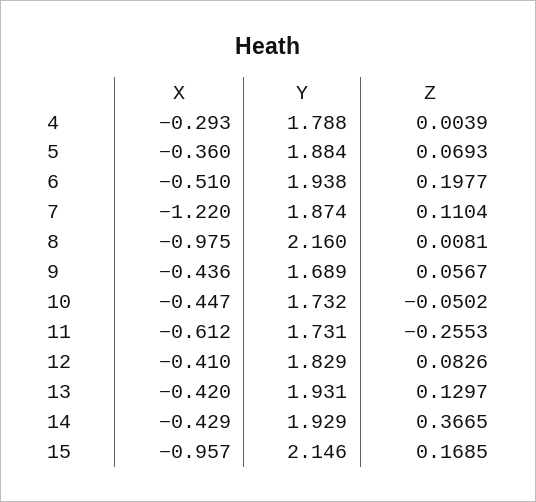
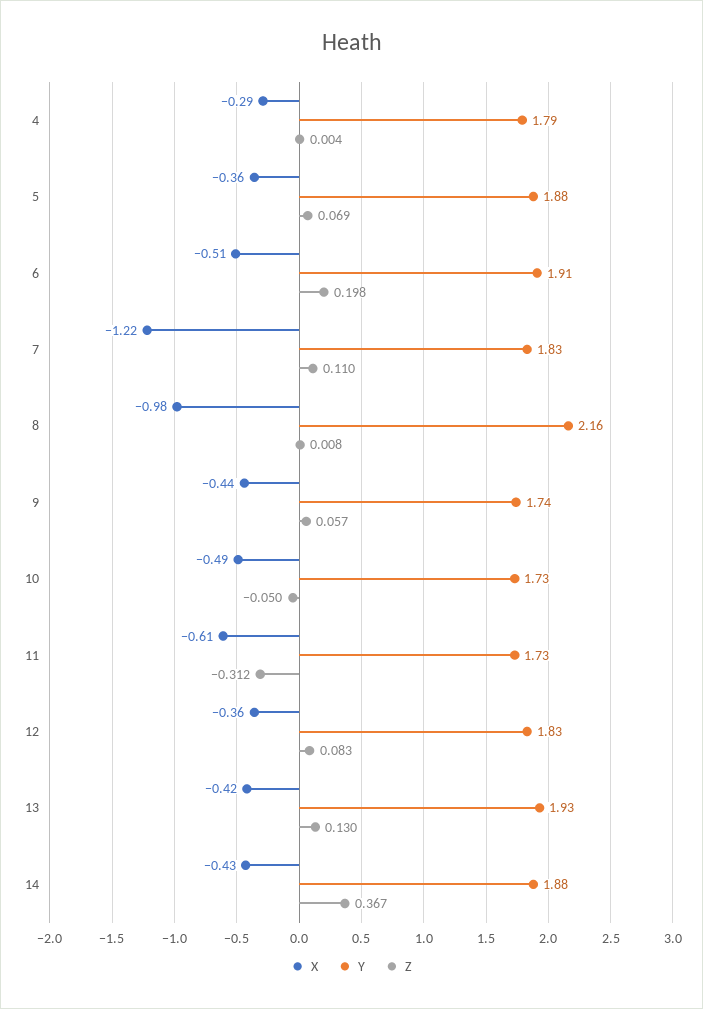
  {
    "X": {
      "4": -0.293,
      "5": -0.36,
      "6": -0.51,
      "7": -1.22,
      "8": -0.975,
      "9": -0.436,
-     "10": -0.447,
+     "10": -0.49,
      "11": -0.612,
-     "12": -0.41,
+     "12": -0.36,
      "13": -0.42,
-     "14": -0.429,
+     "14": -0.429
-     "15": -0.957
    },
    "Y": {
      "4": 1.788,
      "5": 1.884,
-     "6": 1.938,
+     "6": 1.91,
-     "7": 1.874,
+     "7": 1.83,
      "8": 2.16,
-     "9": 1.689,
+     "9": 1.74,
      "10": 1.732,
      "11": 1.731,
      "12": 1.829,
      "13": 1.931,
-     "14": 1.929,
+     "14": 1.88
-     "15": 2.146
    },
    "Z": {
      "4": 0.0039,
      "5": 0.0693,
      "6": 0.1977,
      "7": 0.1104,
      "8": 0.0081,
      "9": 0.0567,
      "10": -0.0502,
-     "11": -0.2553,
+     "11": -0.312,
      "12": 0.0826,
      "13": 0.1297,
-     "14": 0.3665,
+     "14": 0.3665
-     "15": 0.1685
    }
  }

